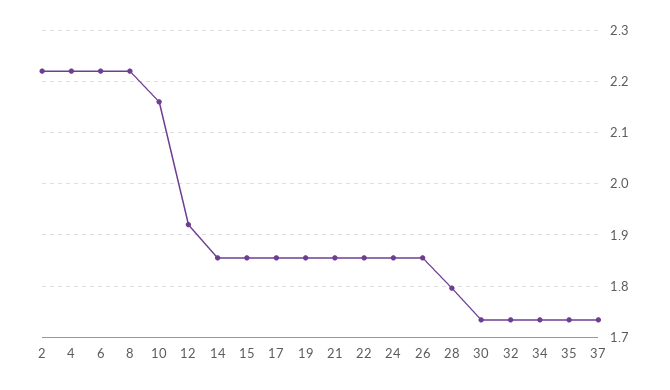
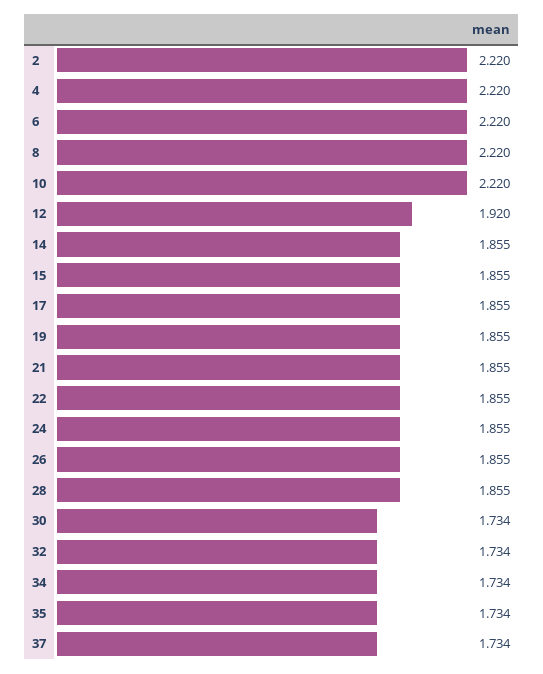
  {
    "2": 2.22,
    "4": 2.22,
    "6": 2.22,
    "8": 2.22,
-   "10": 2.16,
+   "10": 2.22,
    "12": 1.92,
    "14": 1.855,
    "15": 1.855,
    "17": 1.855,
    "19": 1.855,
    "21": 1.855,
    "22": 1.855,
    "24": 1.855,
    "26": 1.855,
-   "28": 1.8,
+   "28": 1.855,
    "30": 1.734,
    "32": 1.734,
    "34": 1.734,
    "35": 1.734,
    "37": 1.734
  }

